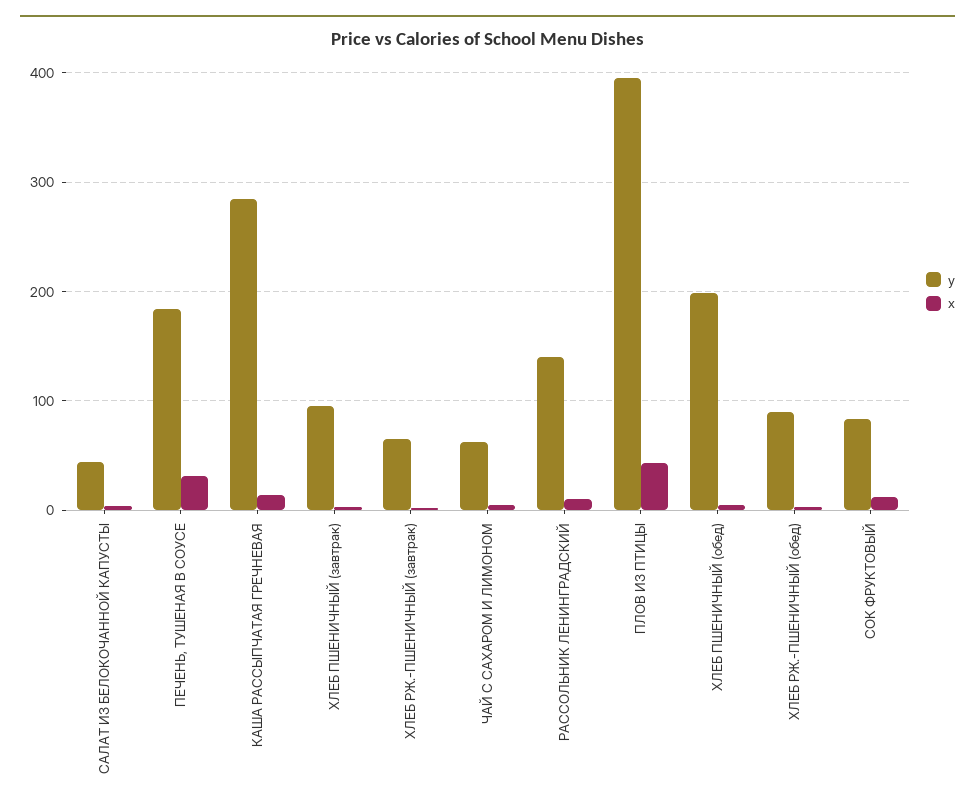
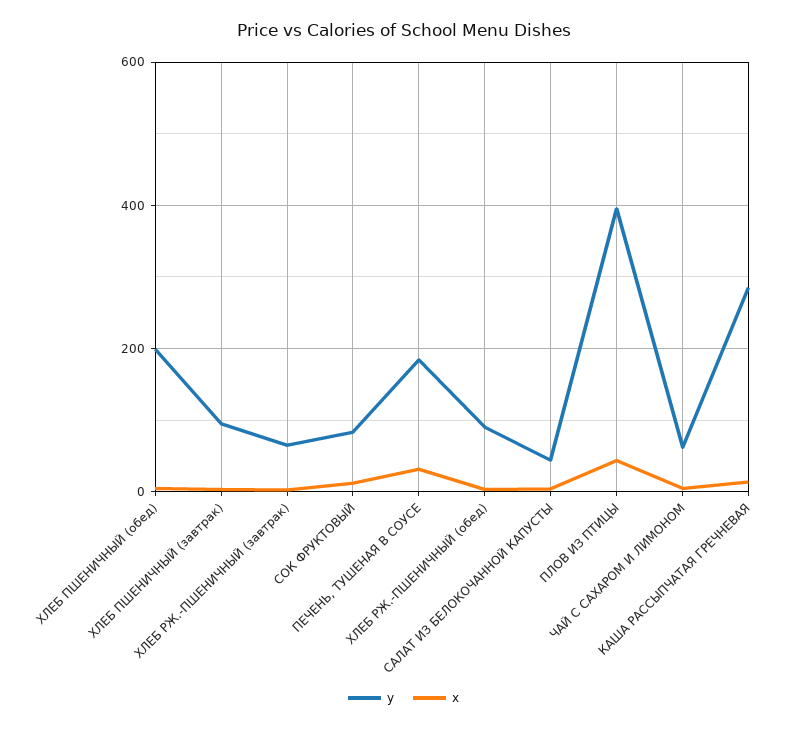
  {
    "y": {
      "САЛАТ ИЗ БЕЛОКОЧАННОЙ КАПУСТЫ": 40,
      "ПЕЧЕНЬ, ТУШЕНАЯ В СОУСЕ": 180,
      "КАША РАССЫПЧАТАЯ ГРЕЧНЕВАЯ": 290,
      "ХЛЕБ ПШЕНИЧНЫЙ (завтрак)": 100,
      "ХЛЕБ РЖ.-ПШЕНИЧНЫЙ (завтрак)": 70,
      "ЧАЙ С САХАРОМ И ЛИМОНОМ": 60,
-     "РАССОЛЬНИК ЛЕНИНГРАДСКИЙ": 140,
      "ПЛОВ ИЗ ПТИЦЫ": 400,
      "ХЛЕБ ПШЕНИЧНЫЙ (обед)": 200,
      "ХЛЕБ РЖ.-ПШЕНИЧНЫЙ (обед)": 90,
      "СОК ФРУКТОВЫЙ": 80
    },
    "x": {
      "САЛАТ ИЗ БЕЛОКОЧАННОЙ КАПУСТЫ": 0,
      "ПЕЧЕНЬ, ТУШЕНАЯ В СОУСЕ": 30,
      "КАША РАССЫПЧАТАЯ ГРЕЧНЕВАЯ": 10,
      "ХЛЕБ ПШЕНИЧНЫЙ (завтрак)": 0,
      "ХЛЕБ РЖ.-ПШЕНИЧНЫЙ (завтрак)": 0,
      "ЧАЙ С САХАРОМ И ЛИМОНОМ": 0,
-     "РАССОЛЬНИК ЛЕНИНГРАДСКИЙ": 10,
      "ПЛОВ ИЗ ПТИЦЫ": 40,
      "ХЛЕБ ПШЕНИЧНЫЙ (обед)": 0,
      "ХЛЕБ РЖ.-ПШЕНИЧНЫЙ (обед)": 0,
      "СОК ФРУКТОВЫЙ": 10
    }
  }

